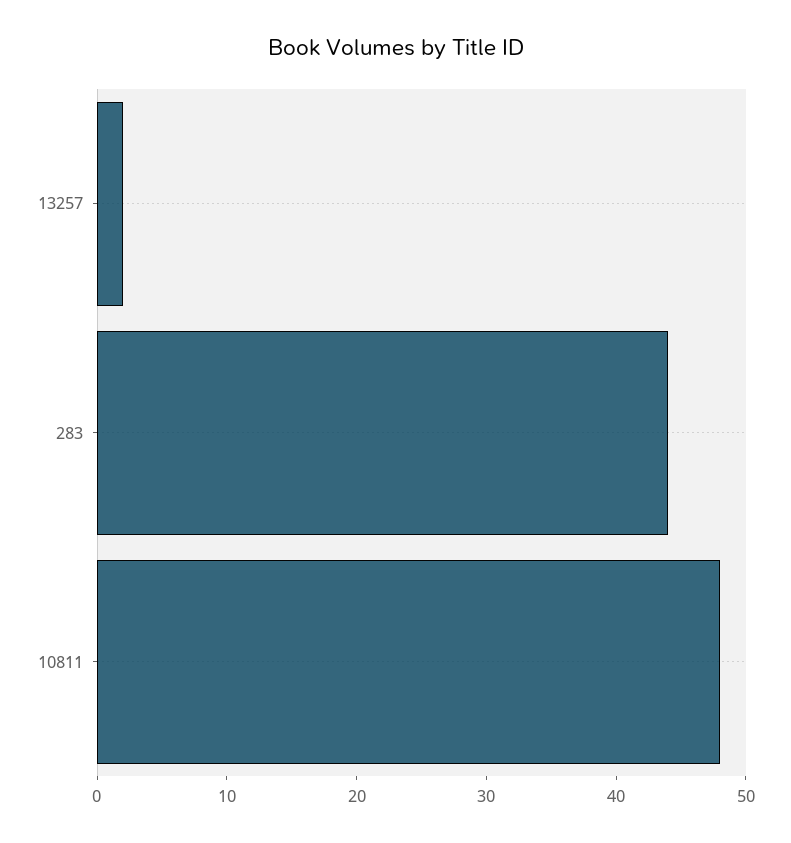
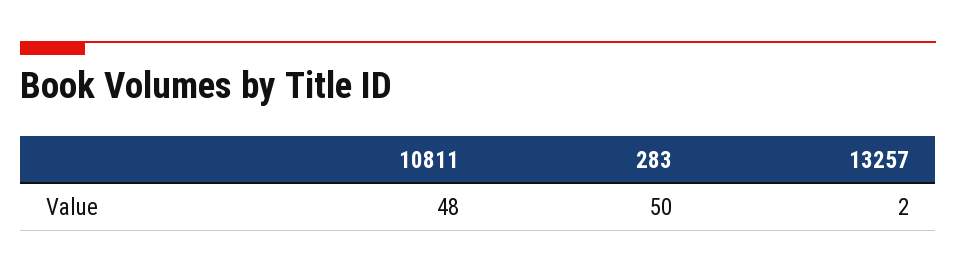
  {
    "13257": 2,
-   "283": 44,
+   "283": 50,
    "10811": 48
  }

